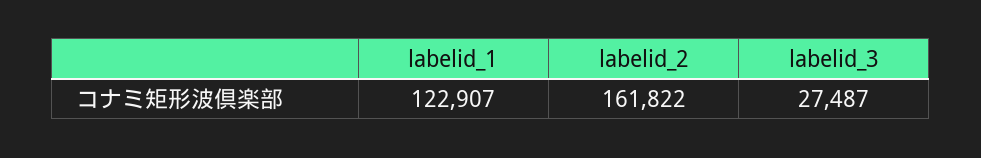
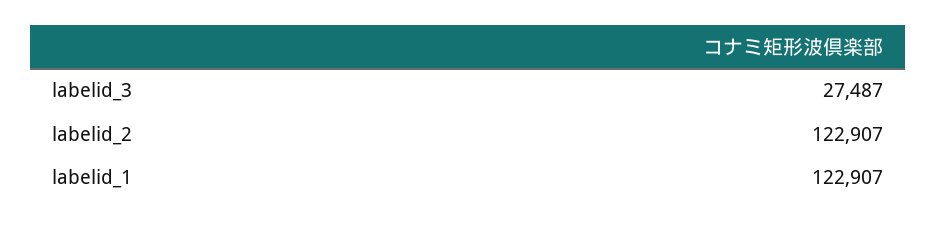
  {
    "labelid_1": 122907,
-   "labelid_2": 161822,
+   "labelid_2": 122907,
    "labelid_3": 27487
  }

